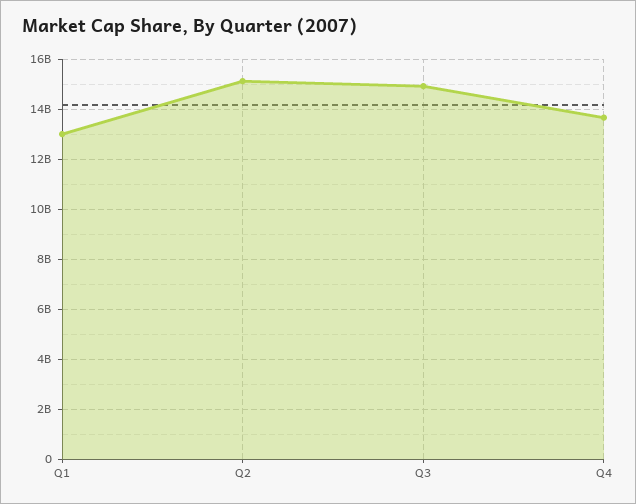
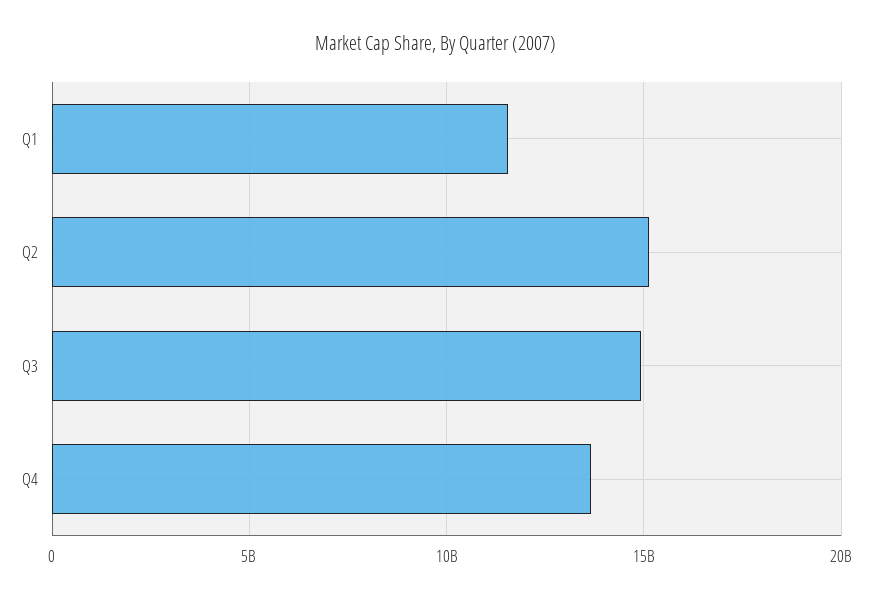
  {
-   "Q1": 13000000000,
+   "Q1": 11500000000,
    "Q2": 15000000000,
    "Q3": 15000000000,
    "Q4": 13750000000
  }

